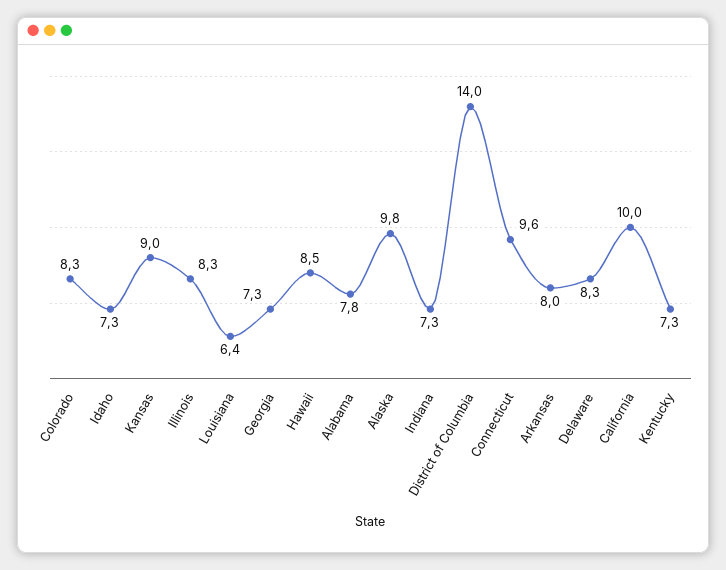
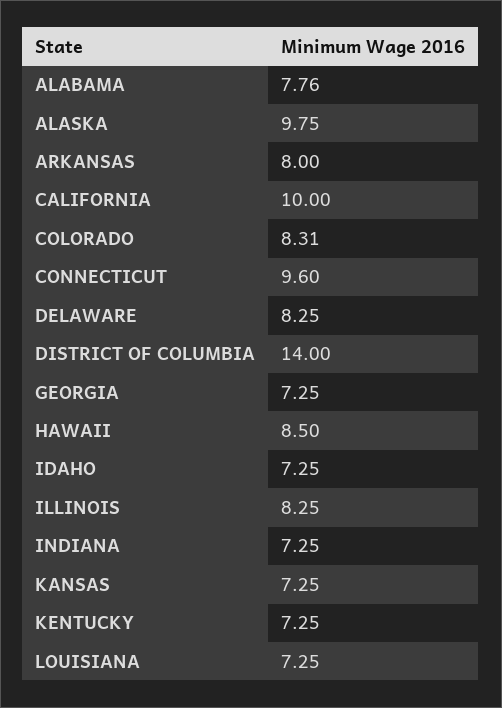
  {
    "Colorado": 8.31,
    "Idaho": 7.25,
-   "Kansas": 9,
+   "Kansas": 7.25,
    "Illinois": 8.25,
-   "Louisiana": 6.4,
+   "Louisiana": 7.25,
    "Georgia": 7.25,
    "Hawaii": 8.5,
    "Alabama": 7.76,
    "Alaska": 9.75,
    "Indiana": 7.25,
    "District of Columbia": 14,
    "Connecticut": 9.6,
    "Arkansas": 8,
    "Delaware": 8.25,
    "California": 10,
    "Kentucky": 7.25
  }

